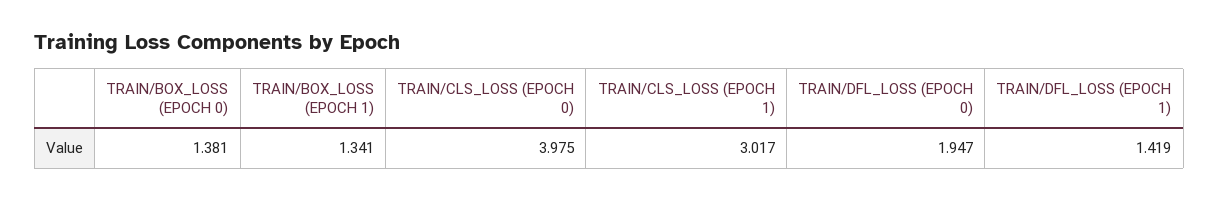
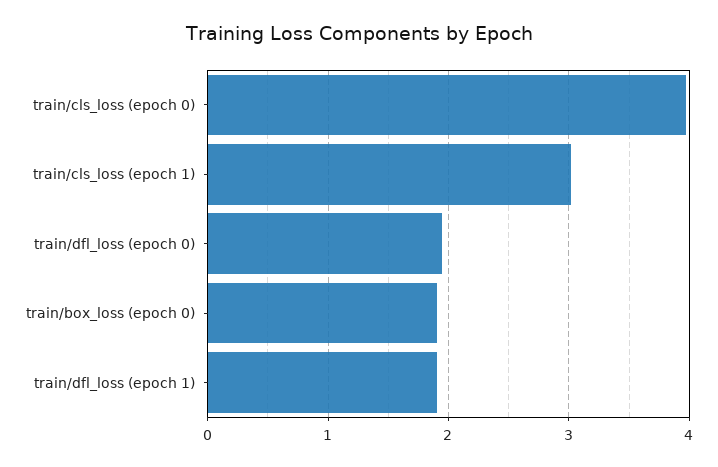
  {
-   "TRAIN/BOX_LOSS (EPOCH 0)": 1.381,
+   "TRAIN/BOX_LOSS (EPOCH 0)": 1.9,
-   "TRAIN/BOX_LOSS (EPOCH 1)": 1.341,
    "TRAIN/CLS_LOSS (EPOCH 0)": 3.975,
    "TRAIN/CLS_LOSS (EPOCH 1)": 3.017,
    "TRAIN/DFL_LOSS (EPOCH 0)": 1.947,
-   "TRAIN/DFL_LOSS (EPOCH 1)": 1.419
+   "TRAIN/DFL_LOSS (EPOCH 1)": 1.9
  }

